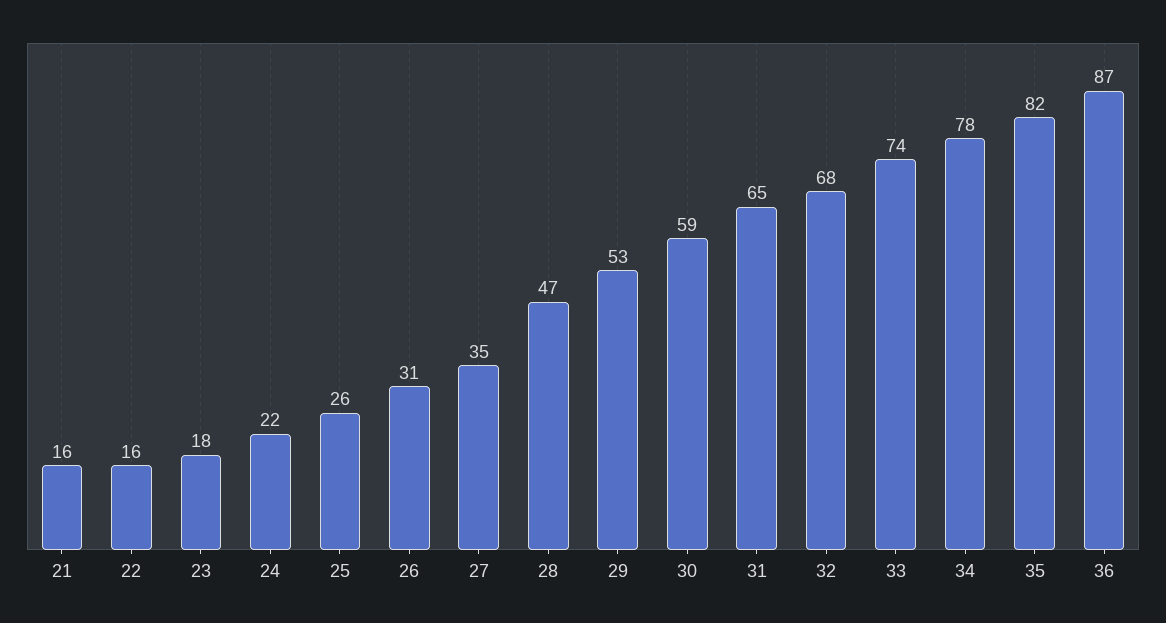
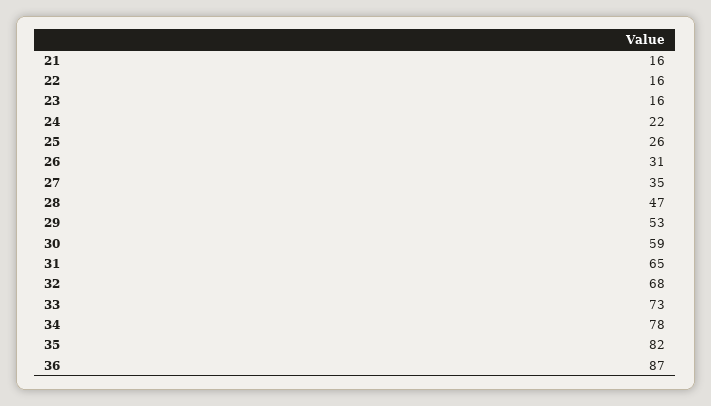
  {
    "21": 16,
    "22": 16,
-   "23": 18,
+   "23": 16,
    "24": 22,
    "25": 26,
    "26": 31,
    "27": 35,
    "28": 47,
    "29": 53,
    "30": 59,
    "31": 65,
    "32": 68,
-   "33": 74,
+   "33": 73,
    "34": 78,
    "35": 82,
    "36": 87
  }

